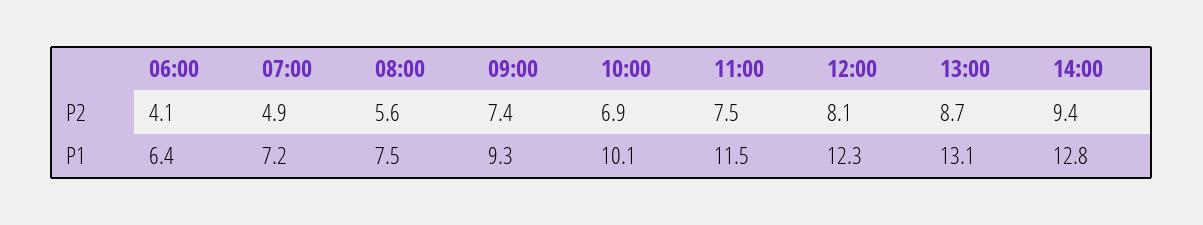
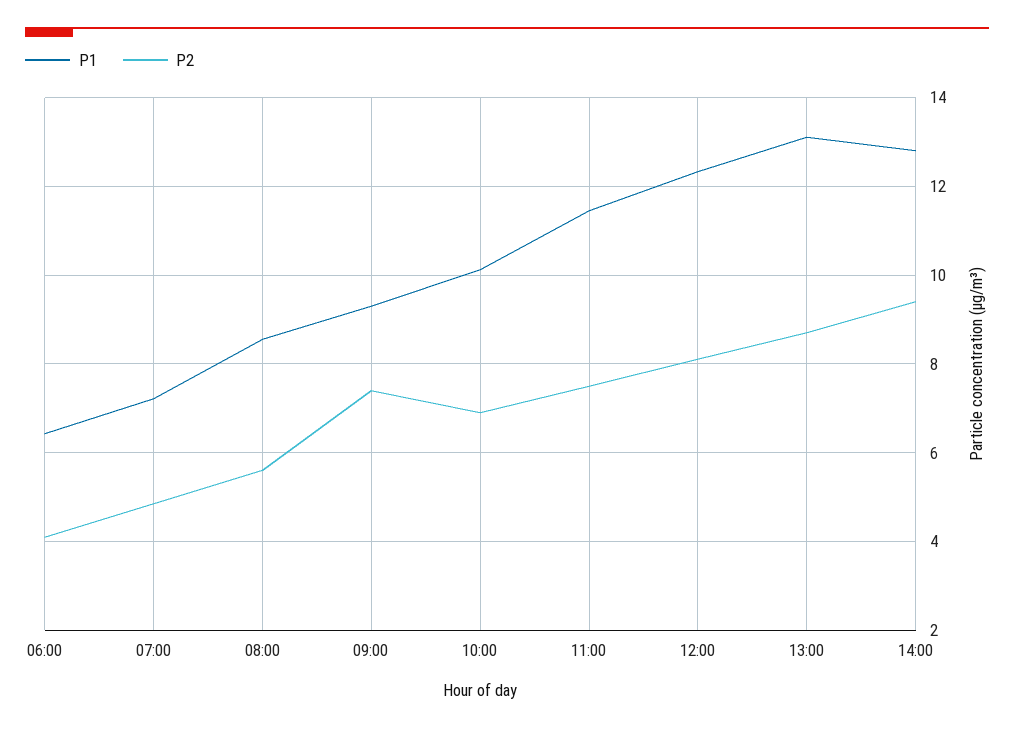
  {
    "P2": {
      "06:00": 4.1,
      "07:00": 4.9,
      "08:00": 5.6,
      "09:00": 7.4,
      "10:00": 6.9,
      "11:00": 7.5,
      "12:00": 8.1,
      "13:00": 8.7,
      "14:00": 9.4
    },
    "P1": {
      "06:00": 6.4,
      "07:00": 7.2,
-     "08:00": 7.5,
+     "08:00": 8.6,
      "09:00": 9.3,
      "10:00": 10.1,
      "11:00": 11.5,
      "12:00": 12.3,
      "13:00": 13.1,
      "14:00": 12.8
    }
  }

